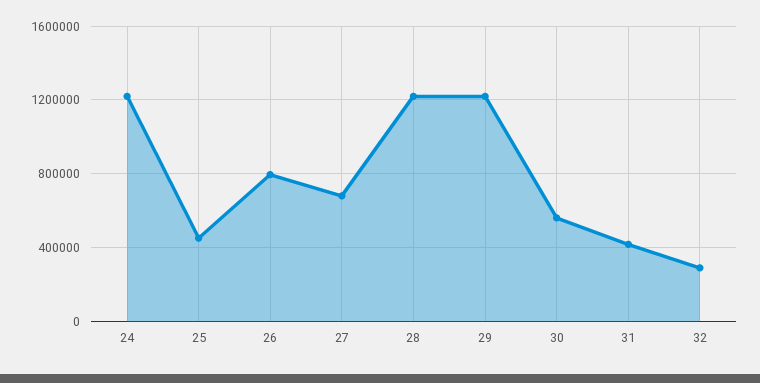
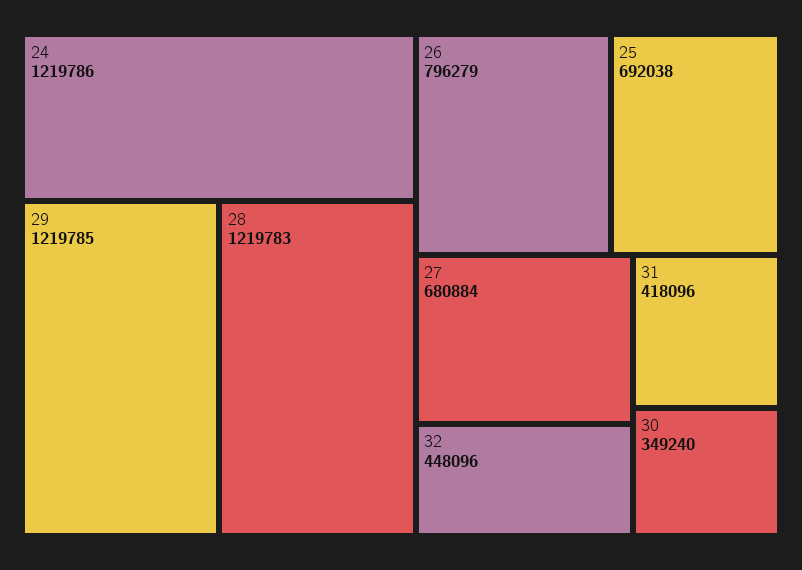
  {
    "24": 1219786,
-   "25": 450000,
+   "25": 692038,
    "26": 796279,
    "27": 680884,
    "28": 1219783,
    "29": 1219785,
-   "30": 550000,
+   "30": 349240,
    "31": 418096,
-   "32": 300000
+   "32": 448096
  }

